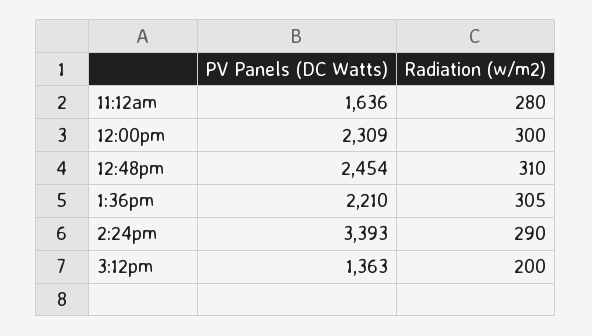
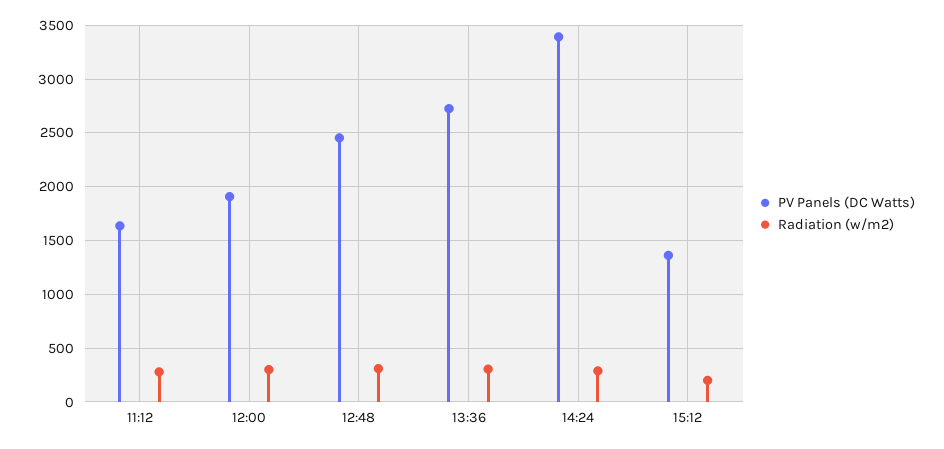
  {
    "PV Panels (DC Watts)": {
      "11:12am": 1636,
-     "12:00pm": 2309,
+     "12:00pm": 1900,
      "12:48pm": 2454,
-     "1:36pm": 2210,
+     "1:36pm": 2700,
      "2:24pm": 3393,
      "3:12pm": 1363
    },
    "Radiation (w/m2)": {
      "11:12am": 280,
      "12:00pm": 300,
      "12:48pm": 310,
      "1:36pm": 305,
      "2:24pm": 290,
      "3:12pm": 200
    }
  }

